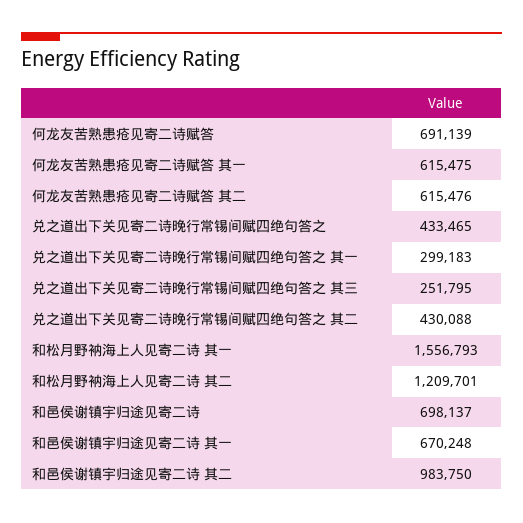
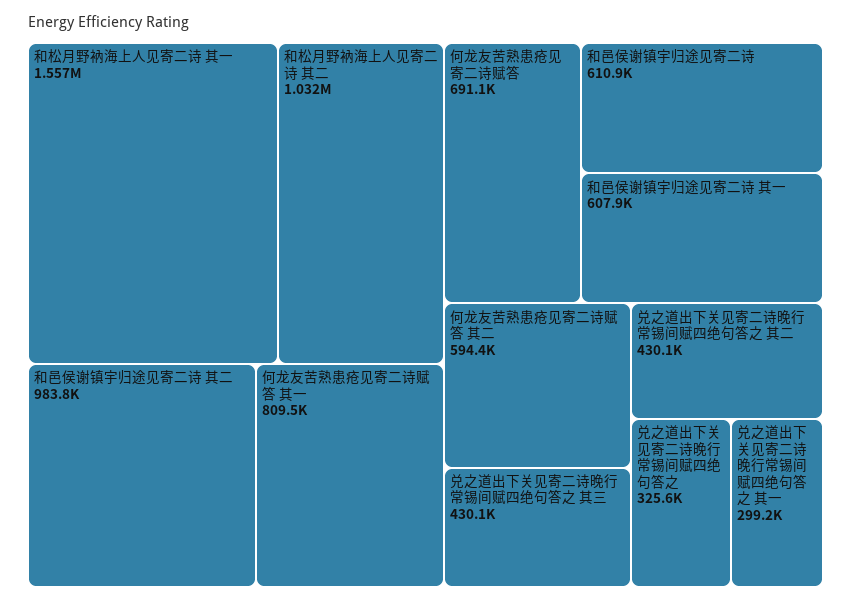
  {
    "何龙友苦熟患疮见寄二诗赋答": 691139,
-   "何龙友苦熟患疮见寄二诗赋答 其一": 615475,
+   "何龙友苦熟患疮见寄二诗赋答 其一": 809500,
-   "何龙友苦熟患疮见寄二诗赋答 其二": 615476,
+   "何龙友苦熟患疮见寄二诗赋答 其二": 594400,
-   "兑之道出下关见寄二诗晚行常锡间赋四绝句答之": 433465,
+   "兑之道出下关见寄二诗晚行常锡间赋四绝句答之": 325600,
    "兑之道出下关见寄二诗晚行常锡间赋四绝句答之 其一": 299183,
-   "兑之道出下关见寄二诗晚行常锡间赋四绝句答之 其三": 251795,
+   "兑之道出下关见寄二诗晚行常锡间赋四绝句答之 其三": 430100,
    "兑之道出下关见寄二诗晚行常锡间赋四绝句答之 其二": 430088,
    "和松月野衲海上人见寄二诗 其一": 1556793,
-   "和松月野衲海上人见寄二诗 其二": 1209701,
+   "和松月野衲海上人见寄二诗 其二": 1032000,
-   "和邑侯谢镇宇归途见寄二诗": 698137,
+   "和邑侯谢镇宇归途见寄二诗": 610900,
-   "和邑侯谢镇宇归途见寄二诗 其一": 670248,
+   "和邑侯谢镇宇归途见寄二诗 其一": 607900,
    "和邑侯谢镇宇归途见寄二诗 其二": 983750
  }

